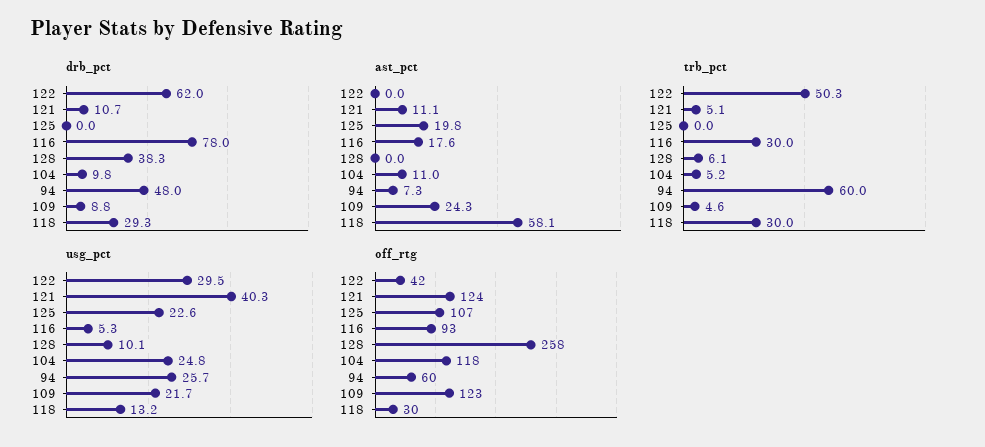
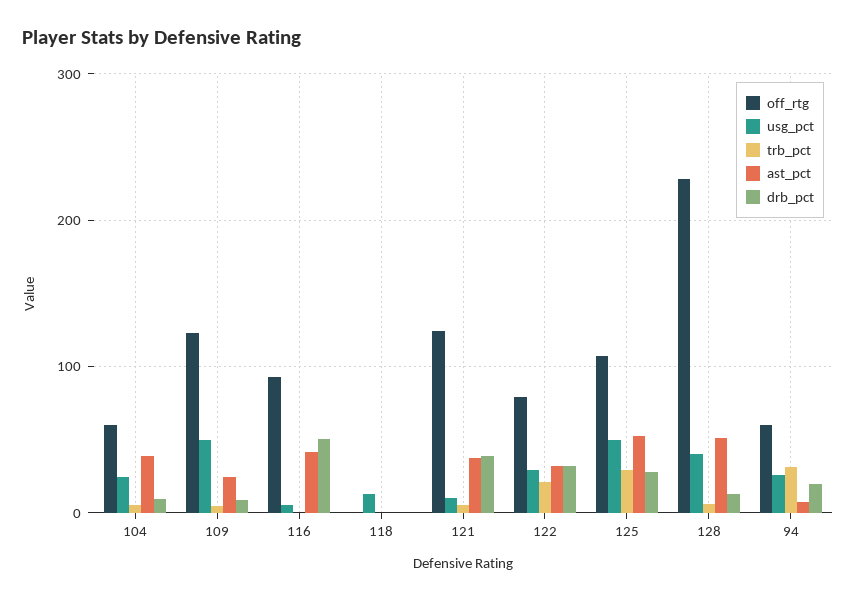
  {
    "drb_pct": {
-     "122": 62,
+     "122": 30,
-     "121": 10.7,
+     "121": 40,
-     "125": 0,
+     "125": 30,
-     "116": 78,
+     "116": 50,
-     "128": 38.3,
+     "128": 10,
      "104": 9.8,
-     "94": 48,
+     "94": 20,
      "109": 8.8,
-     "118": 29.3
+     "118": 0
    },
    "ast_pct": {
-     "122": 0,
+     "122": 30,
-     "121": 11.1,
+     "121": 40,
-     "125": 19.8,
+     "125": 50,
-     "116": 17.6,
+     "116": 40,
-     "128": 0,
+     "128": 50,
-     "104": 11,
+     "104": 40,
      "94": 7.3,
      "109": 24.3,
-     "118": 58.1
+     "118": 0
    },
    "trb_pct": {
-     "122": 50.3,
+     "122": 20,
      "121": 5.1,
-     "125": 0,
+     "125": 30,
-     "116": 30,
+     "116": 0,
      "128": 6.1,
      "104": 5.2,
-     "94": 60,
+     "94": 30,
      "109": 4.6,
-     "118": 30
+     "118": 0
    },
    "usg_pct": {
      "122": 29.5,
-     "121": 40.3,
+     "121": 10,
-     "125": 22.6,
+     "125": 50,
      "116": 5.3,
-     "128": 10.1,
+     "128": 40,
      "104": 24.8,
      "94": 25.7,
-     "109": 21.7,
+     "109": 50,
      "118": 13.2
    },
    "off_rtg": {
-     "122": 42,
+     "122": 80,
      "121": 124,
      "125": 107,
      "116": 93,
-     "128": 258,
+     "128": 230,
-     "104": 118,
+     "104": 60,
      "94": 60,
      "109": 123,
-     "118": 30
+     "118": 0
    }
  }

